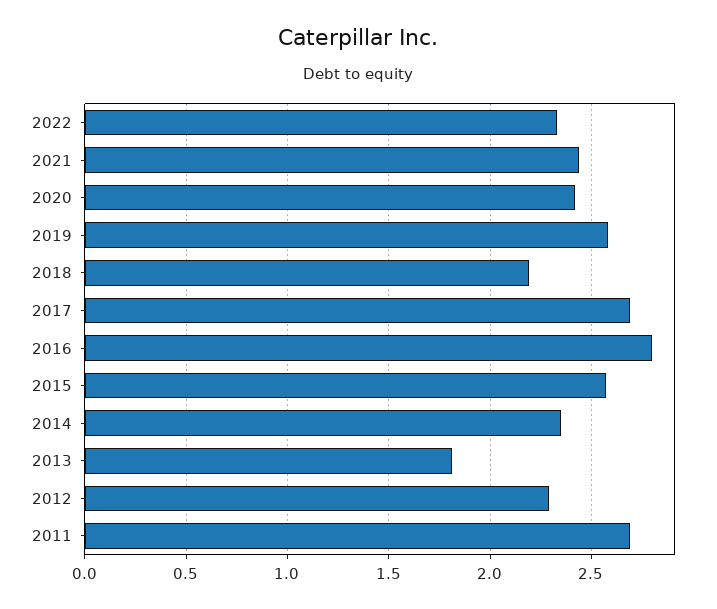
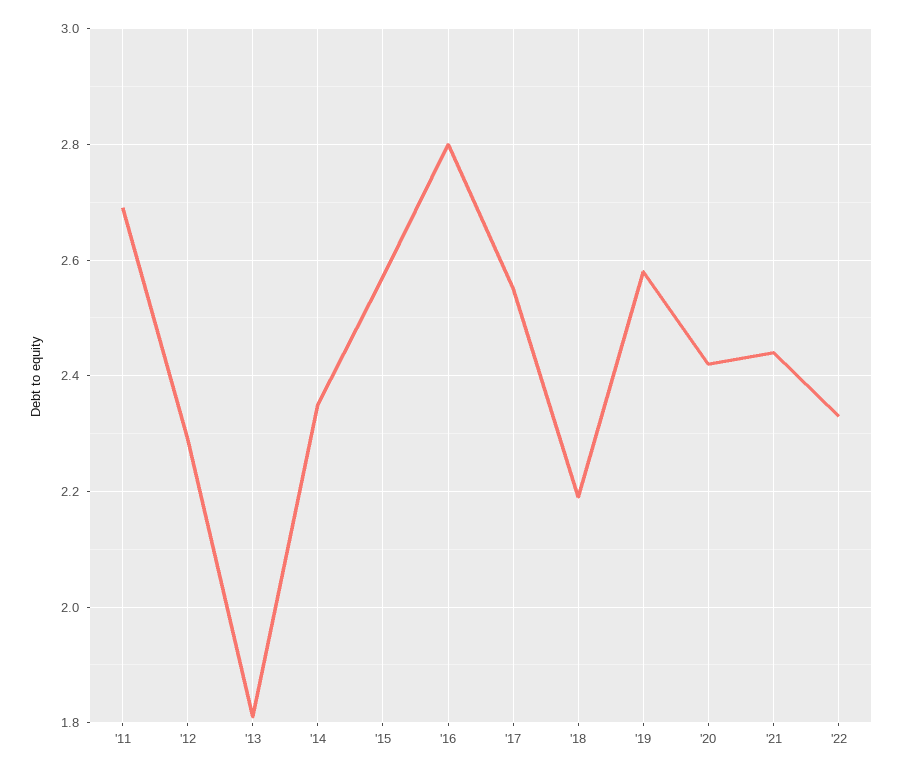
  {
    "2022": 2.35,
    "2021": 2.45,
    "2020": 2.4,
    "2019": 2.6,
    "2018": 2.2,
-   "2017": 2.7,
+   "2017": 2.55,
    "2016": 2.8,
    "2015": 2.55,
    "2014": 2.35,
    "2013": 1.8,
    "2012": 2.3,
    "2011": 2.7
  }

